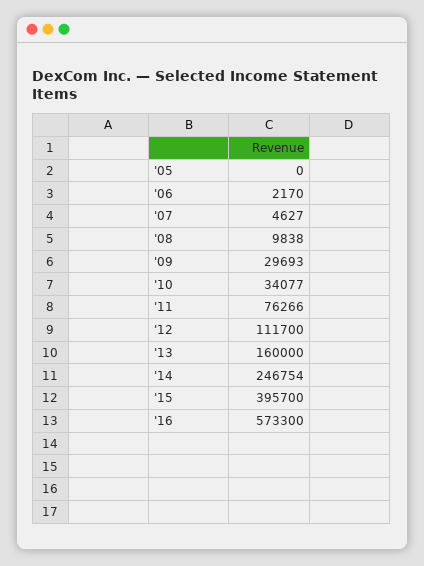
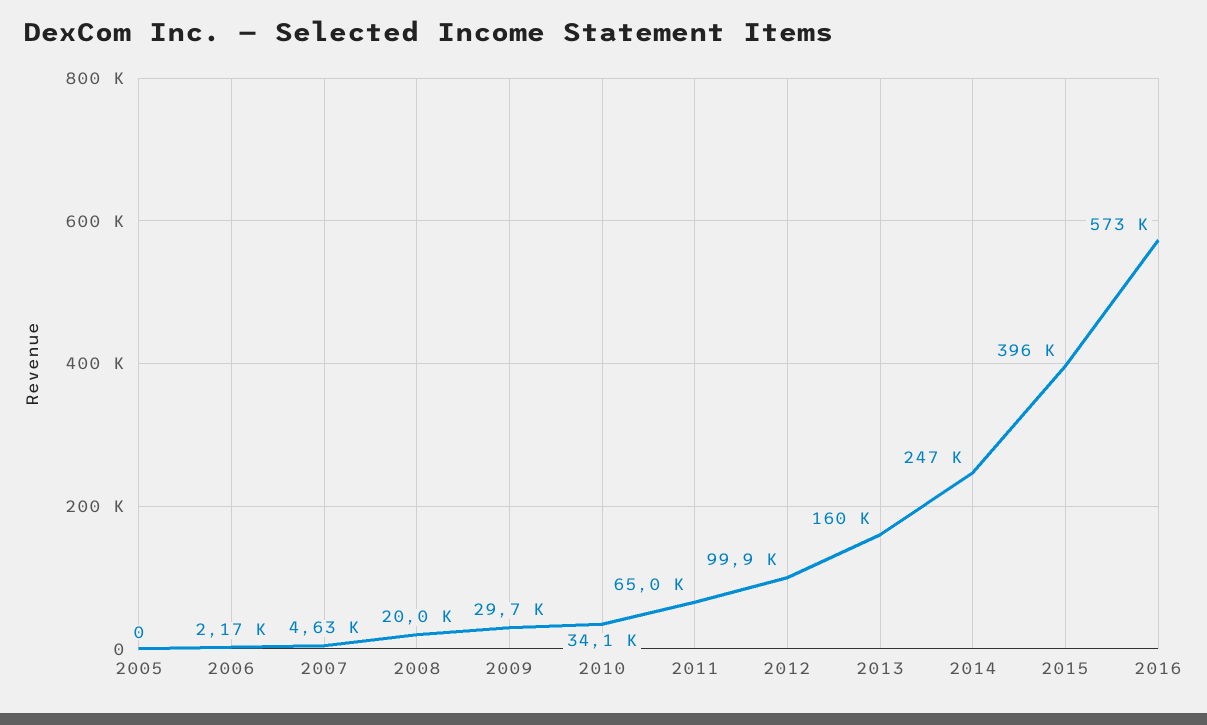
  {
    "'05": 0,
    "'06": 2170,
    "'07": 4627,
-   "'08": 9838,
+   "'08": 20000,
    "'09": 29693,
    "'10": 34077,
-   "'11": 76266,
+   "'11": 65000,
-   "'12": 111700,
+   "'12": 99900,
    "'13": 160000,
    "'14": 246754,
    "'15": 395700,
    "'16": 573300
  }

